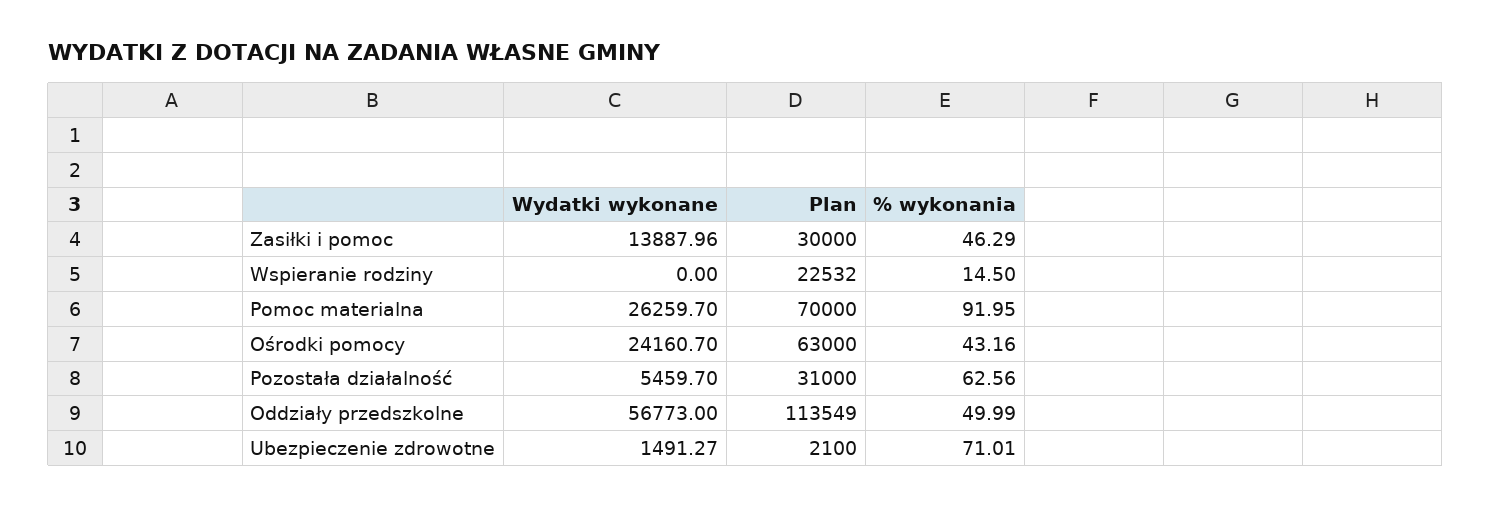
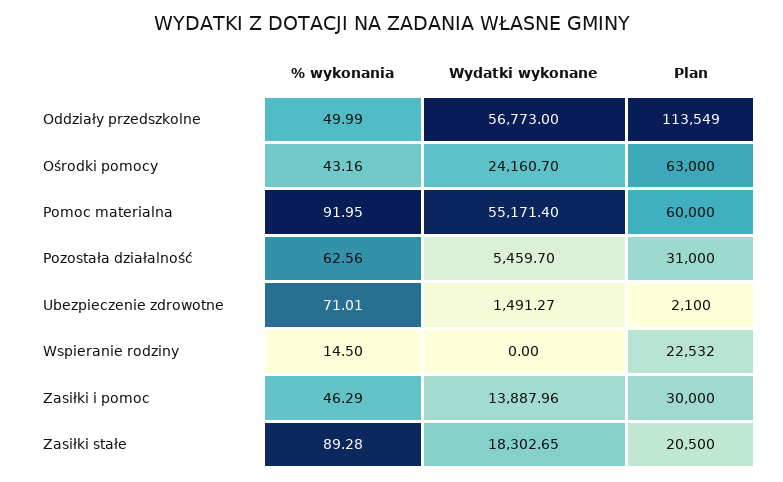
  {
    "Wydatki wykonane": {
      "Zasiłki i pomoc": 13887.96,
      "Wspieranie rodziny": 0,
-     "Pomoc materialna": 26259.7,
+     "Pomoc materialna": 55171.4,
      "Ośrodki pomocy": 24160.7,
      "Pozostała działalność": 5459.7,
      "Oddziały przedszkolne": 56773,
-     "Ubezpieczenie zdrowotne": 1491.27
+     "Ubezpieczenie zdrowotne": 1491.27,
+     "Zasiłki stałe": 18302.65
    },
    "Plan": {
      "Zasiłki i pomoc": 30000,
      "Wspieranie rodziny": 22532,
-     "Pomoc materialna": 70000,
+     "Pomoc materialna": 60000,
      "Ośrodki pomocy": 63000,
      "Pozostała działalność": 31000,
      "Oddziały przedszkolne": 113549,
-     "Ubezpieczenie zdrowotne": 2100
+     "Ubezpieczenie zdrowotne": 2100,
+     "Zasiłki stałe": 20500
    },
    "% wykonania": {
      "Zasiłki i pomoc": 46.29,
      "Wspieranie rodziny": 14.5,
      "Pomoc materialna": 91.95,
      "Ośrodki pomocy": 43.16,
      "Pozostała działalność": 62.56,
      "Oddziały przedszkolne": 49.99,
-     "Ubezpieczenie zdrowotne": 71.01
+     "Ubezpieczenie zdrowotne": 71.01,
+     "Zasiłki stałe": 89.28
    }
  }

